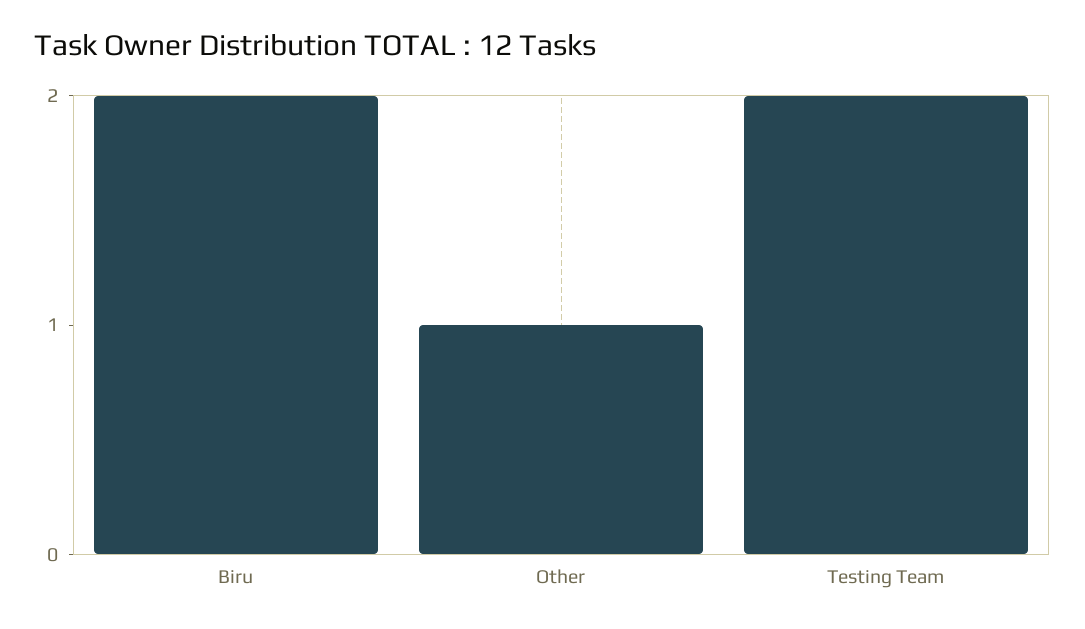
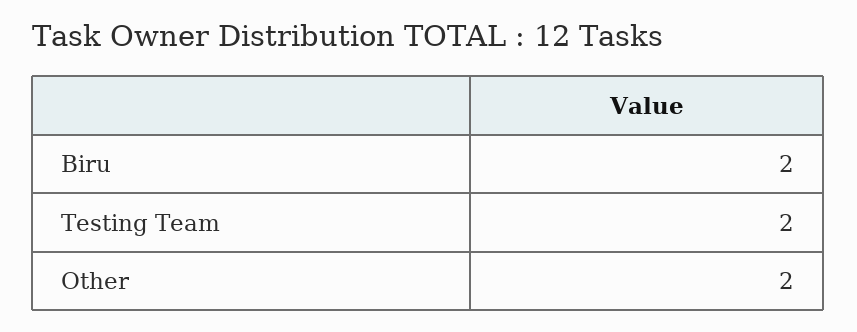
  {
    "Biru": 2,
-   "Other": 1,
+   "Other": 2,
    "Testing Team": 2
  }

